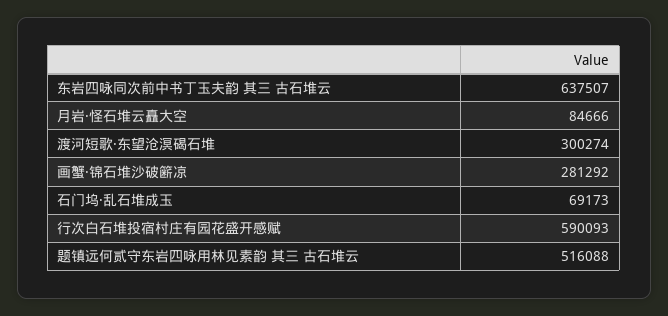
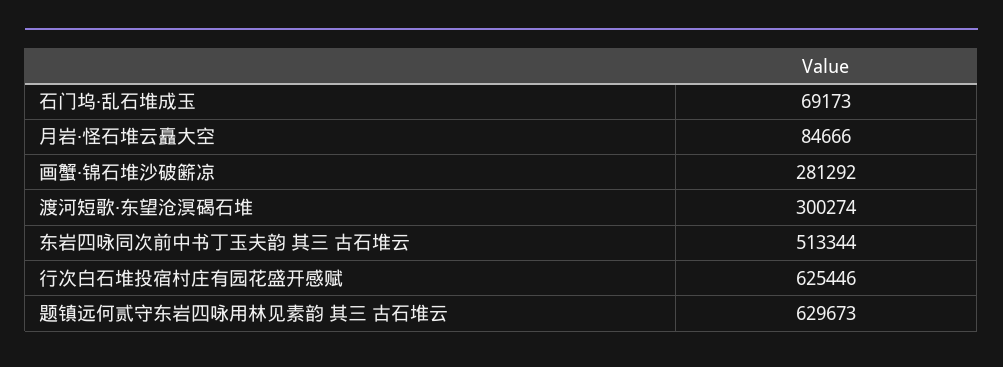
  {
-   "东岩四咏同次前中书丁玉夫韵 其三 古石堆云": 637507,
+   "东岩四咏同次前中书丁玉夫韵 其三 古石堆云": 513344,
    "月岩·怪石堆云矗大空": 84666,
    "渡河短歌·东望沧溟碣石堆": 300274,
    "画蟹·锦石堆沙破簖凉": 281292,
    "石门坞·乱石堆成玉": 69173,
-   "行次白石堆投宿村庄有园花盛开感赋": 590093,
+   "行次白石堆投宿村庄有园花盛开感赋": 625446,
-   "题镇远何贰守东岩四咏用林见素韵 其三 古石堆云": 516088
+   "题镇远何贰守东岩四咏用林见素韵 其三 古石堆云": 629673
  }

